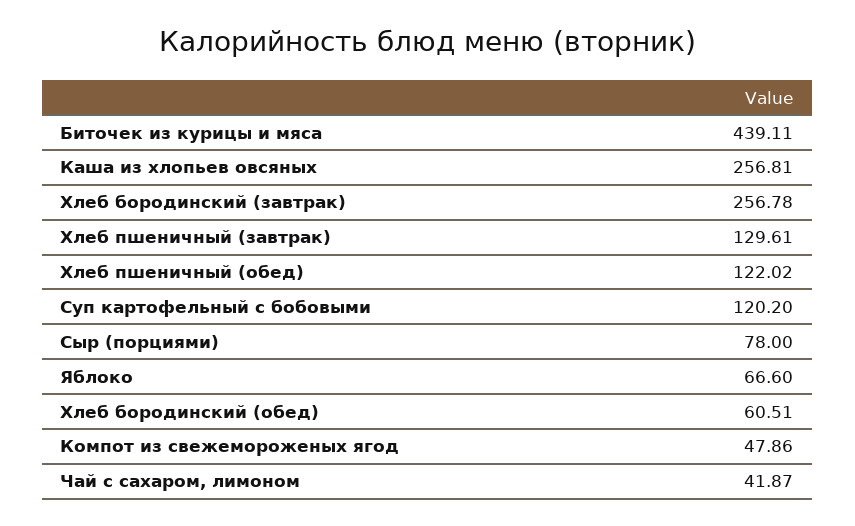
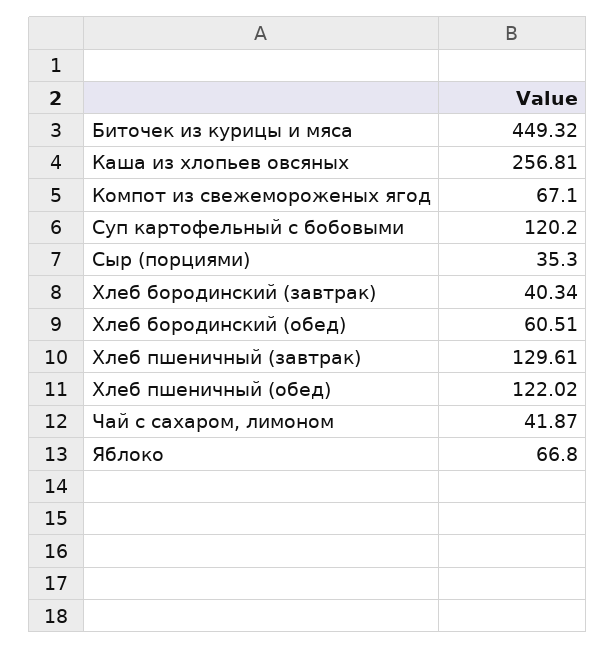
  {
-   "Биточек из курицы и мяса": 439.11,
+   "Биточек из курицы и мяса": 449.32,
    "Каша из хлопьев овсяных": 256.81,
-   "Хлеб бородинский (завтрак)": 256.78,
+   "Хлеб бородинский (завтрак)": 40.34,
    "Хлеб пшеничный (завтрак)": 129.61,
    "Хлеб пшеничный (обед)": 122.02,
    "Суп картофельный с бобовыми": 120.2,
-   "Сыр (порциями)": 78,
+   "Сыр (порциями)": 35.3,
-   "Яблоко": 66.6,
+   "Яблоко": 66.8,
    "Хлеб бородинский (обед)": 60.51,
-   "Компот из свежемороженых ягод": 47.86,
+   "Компот из свежемороженых ягод": 67.1,
    "Чай с сахаром, лимоном": 41.87
  }

